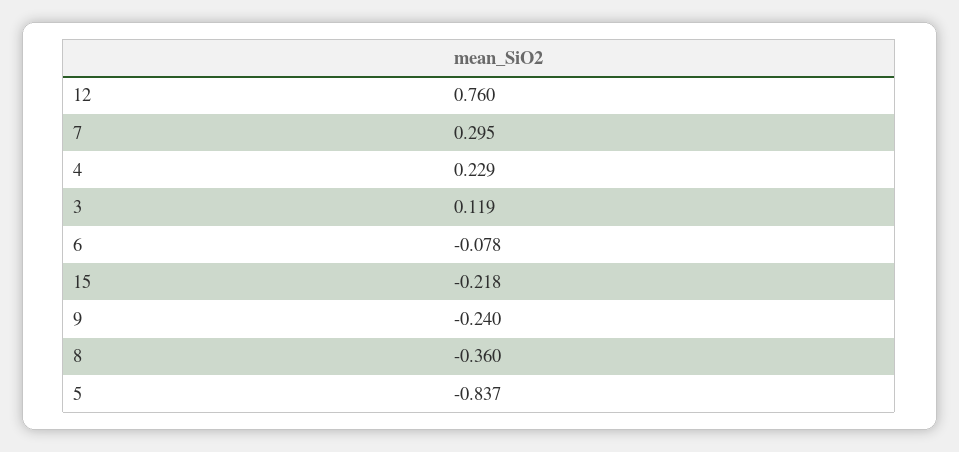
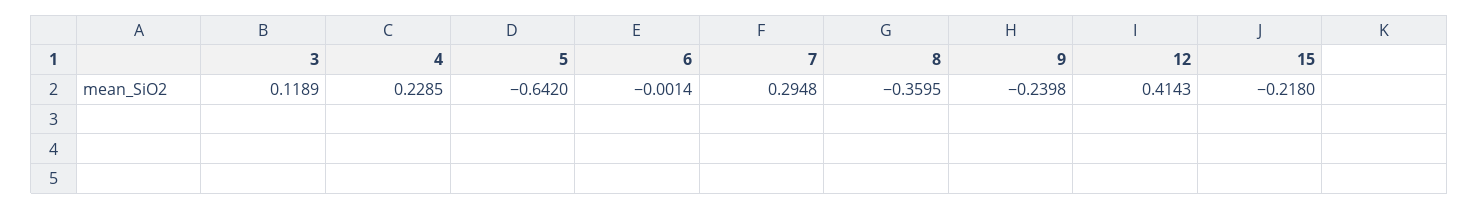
  {
-   "12": 0.76,
+   "12": 0.4143,
    "7": 0.2948,
    "4": 0.2285,
    "3": 0.1189,
-   "6": -0.078,
+   "6": -0.0014,
    "15": -0.218,
    "9": -0.2398,
    "8": -0.3595,
-   "5": -0.837
+   "5": -0.642
  }

